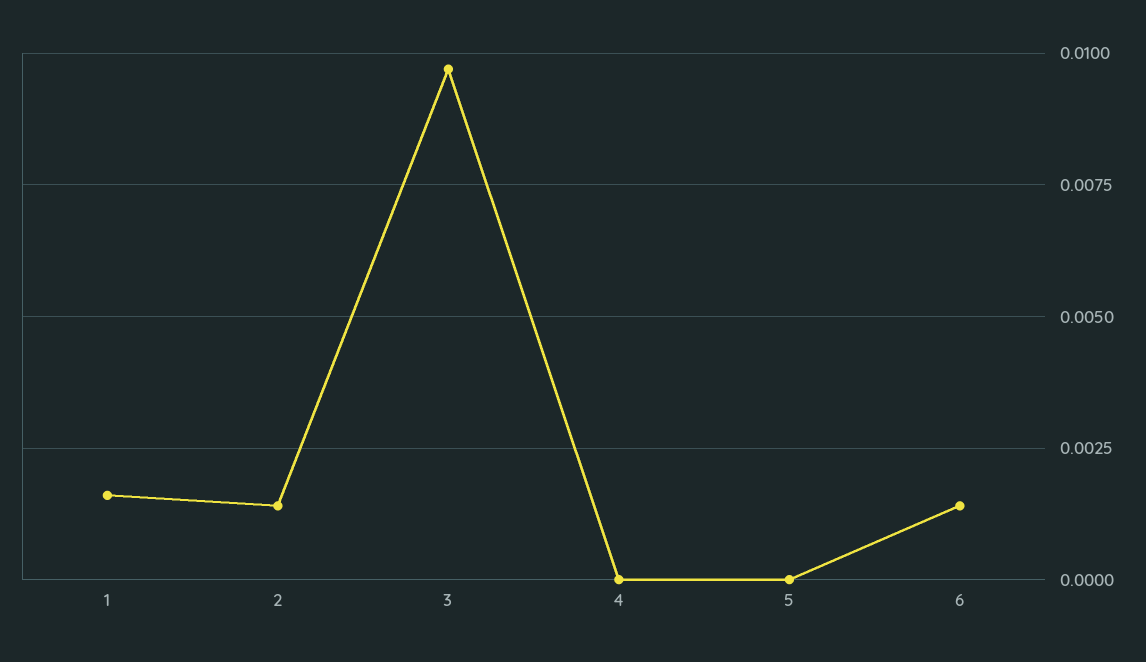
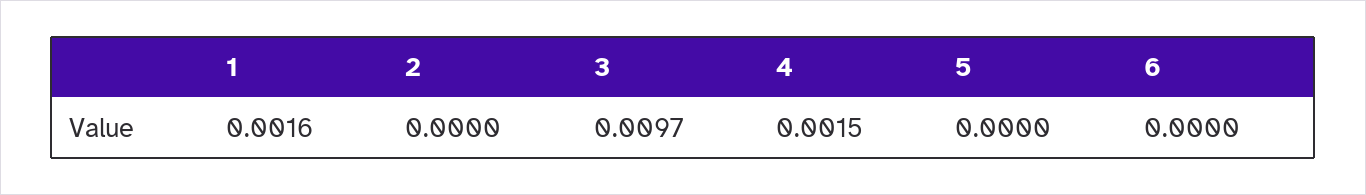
  {
    "1": 0.0016,
-   "2": 0.0015,
+   "2": 0,
    "3": 0.0097,
-   "4": 0,
+   "4": 0.0015,
    "5": 0,
-   "6": 0.0015
+   "6": 0
  }

